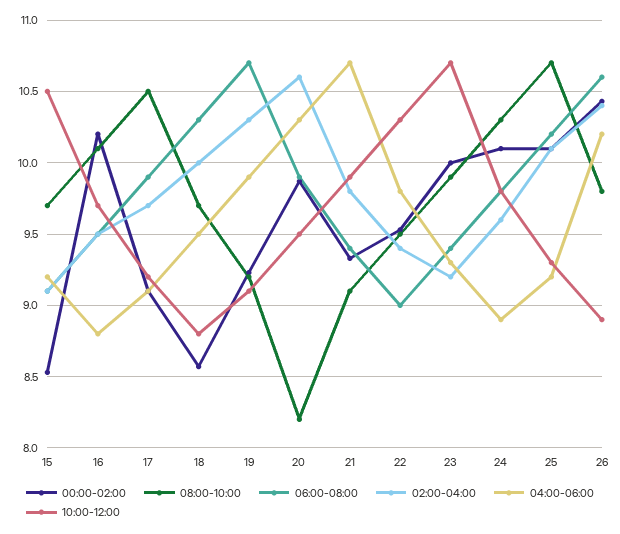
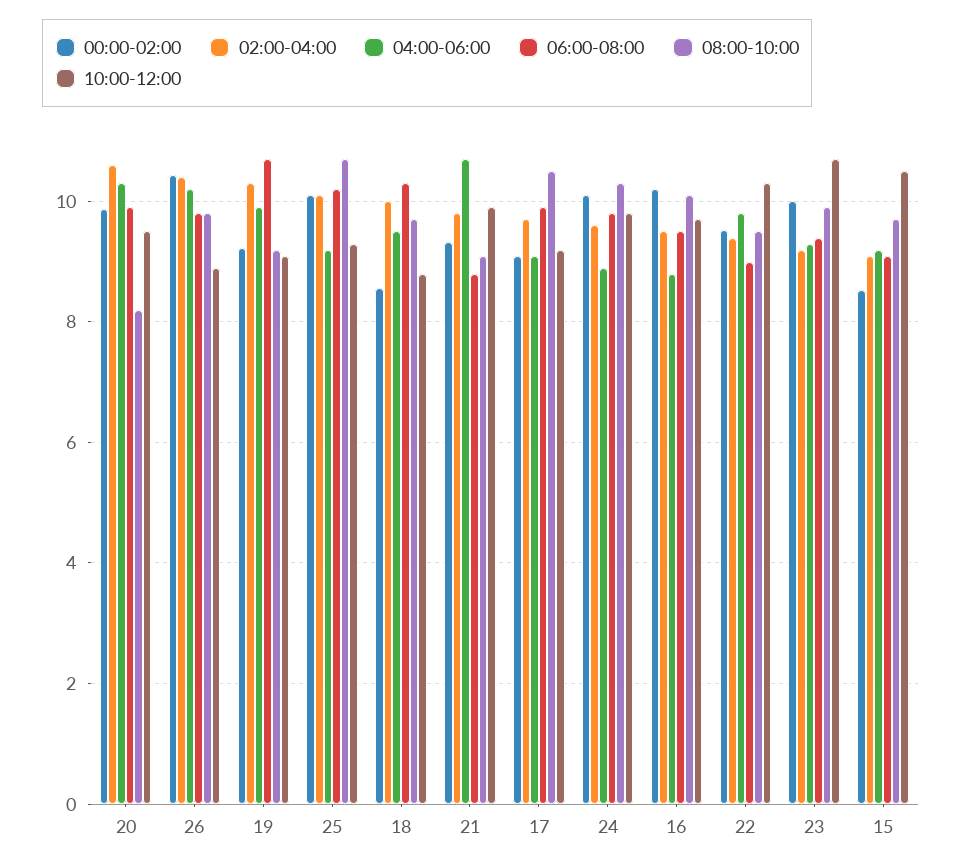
  {
    "00:00-02:00": {
      "15": 8.55,
      "16": 10.2,
      "17": 9.1,
      "18": 8.55,
      "19": 9.25,
      "20": 9.85,
      "21": 9.35,
      "22": 9.55,
      "23": 10,
      "24": 10.1,
      "25": 10.1,
      "26": 10.45
    },
    "08:00-10:00": {
      "15": 9.7,
      "16": 10.1,
      "17": 10.5,
      "18": 9.7,
      "19": 9.2,
      "20": 8.2,
      "21": 9.1,
      "22": 9.5,
      "23": 9.9,
      "24": 10.3,
      "25": 10.7,
      "26": 9.8
    },
    "06:00-08:00": {
      "15": 9.1,
      "16": 9.5,
      "17": 9.9,
      "18": 10.3,
      "19": 10.7,
      "20": 9.9,
-     "21": 9.4,
+     "21": 8.8,
      "22": 9,
      "23": 9.4,
      "24": 9.8,
      "25": 10.2,
-     "26": 10.6
+     "26": 9.8
    },
    "02:00-04:00": {
      "15": 9.1,
      "16": 9.5,
      "17": 9.7,
      "18": 10,
      "19": 10.3,
      "20": 10.6,
      "21": 9.8,
      "22": 9.4,
      "23": 9.2,
      "24": 9.6,
      "25": 10.1,
      "26": 10.4
    },
    "04:00-06:00": {
      "15": 9.2,
      "16": 8.8,
      "17": 9.1,
      "18": 9.5,
      "19": 9.9,
      "20": 10.3,
      "21": 10.7,
      "22": 9.8,
      "23": 9.3,
      "24": 8.9,
      "25": 9.2,
      "26": 10.2
    },
    "10:00-12:00": {
      "15": 10.5,
      "16": 9.7,
      "17": 9.2,
      "18": 8.8,
      "19": 9.1,
      "20": 9.5,
      "21": 9.9,
      "22": 10.3,
      "23": 10.7,
      "24": 9.8,
      "25": 9.3,
      "26": 8.9
    }
  }

